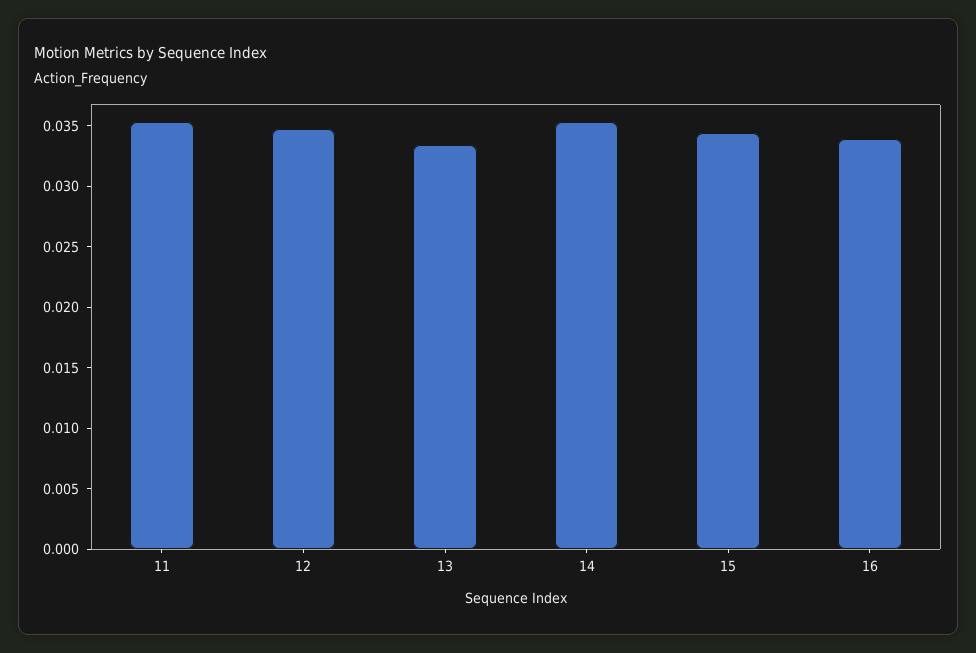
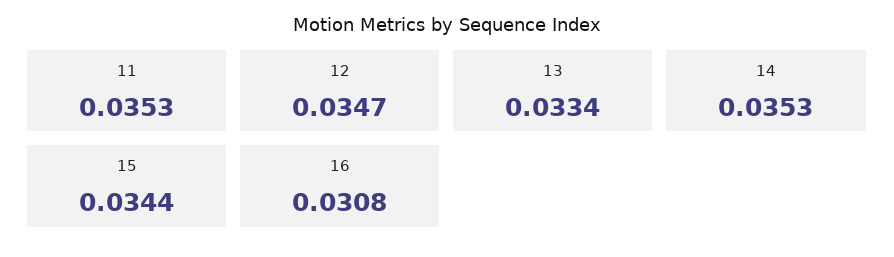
  {
    "11": 0.0353,
    "12": 0.0347,
    "13": 0.0334,
    "14": 0.0353,
    "15": 0.0344,
-   "16": 0.034
+   "16": 0.0308
  }

